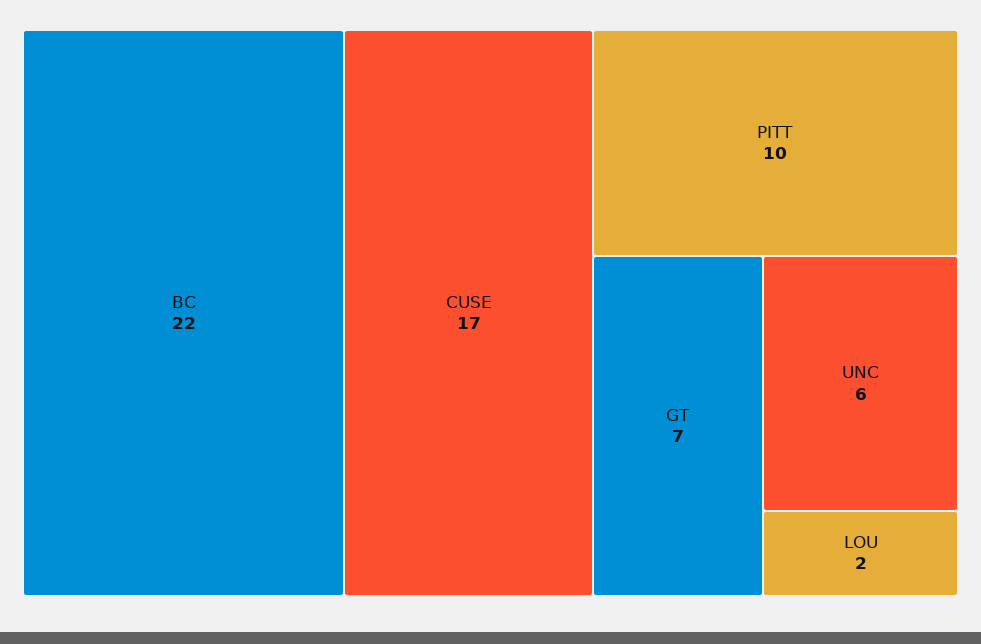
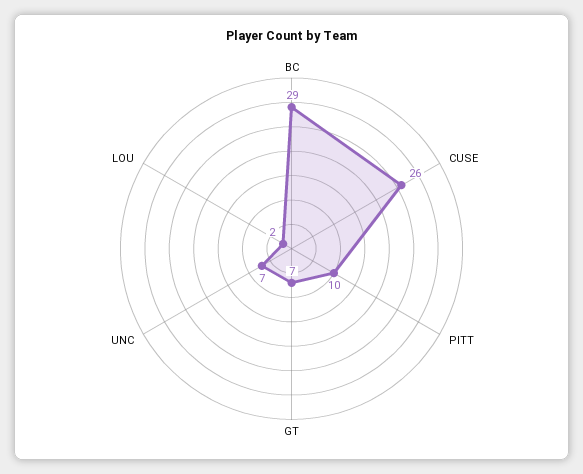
  {
-   "BC": 22,
+   "BC": 29,
-   "CUSE": 17,
+   "CUSE": 26,
    "PITT": 10,
    "GT": 7,
-   "UNC": 6,
+   "UNC": 7,
    "LOU": 2
  }

